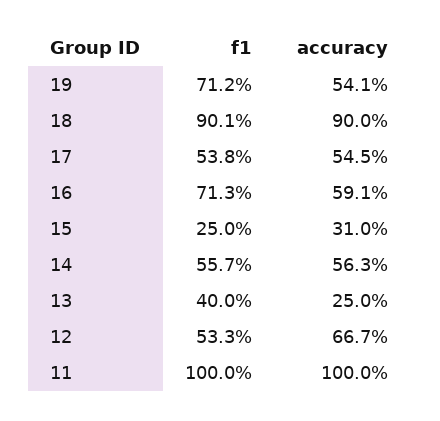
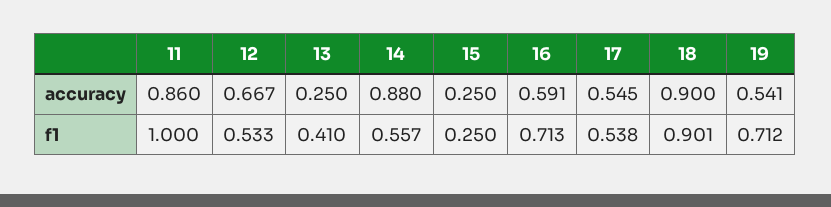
  {
    "f1": {
      "19": 0.712,
      "18": 0.901,
      "17": 0.538,
      "16": 0.713,
      "15": 0.25,
      "14": 0.557,
-     "13": 0.4,
+     "13": 0.41,
      "12": 0.533,
      "11": 1
    },
    "accuracy": {
      "19": 0.541,
      "18": 0.9,
      "17": 0.545,
      "16": 0.591,
-     "15": 0.31,
+     "15": 0.25,
-     "14": 0.563,
+     "14": 0.88,
      "13": 0.25,
      "12": 0.667,
-     "11": 1
+     "11": 0.86
    }
  }

